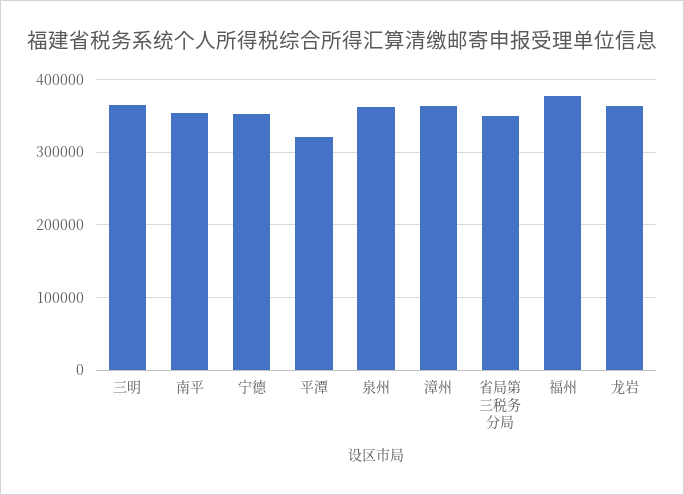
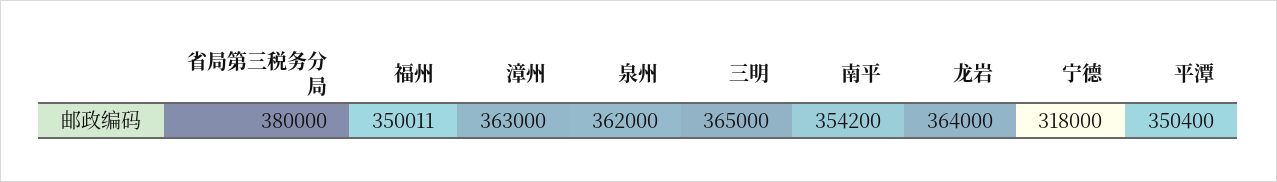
  {
    "三明": 365000,
    "南平": 354200,
-   "宁德": 350000,
+   "宁德": 318000,
-   "平潭": 320000,
+   "平潭": 350400,
    "泉州": 362000,
    "漳州": 363000,
-   "省局第三税务分局": 350000,
+   "省局第三税务分局": 380000,
-   "福州": 380000,
+   "福州": 350011,
    "龙岩": 364000
  }

